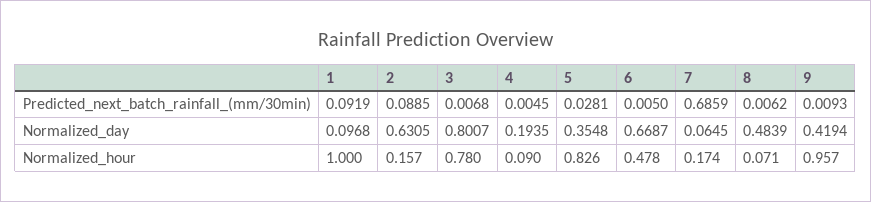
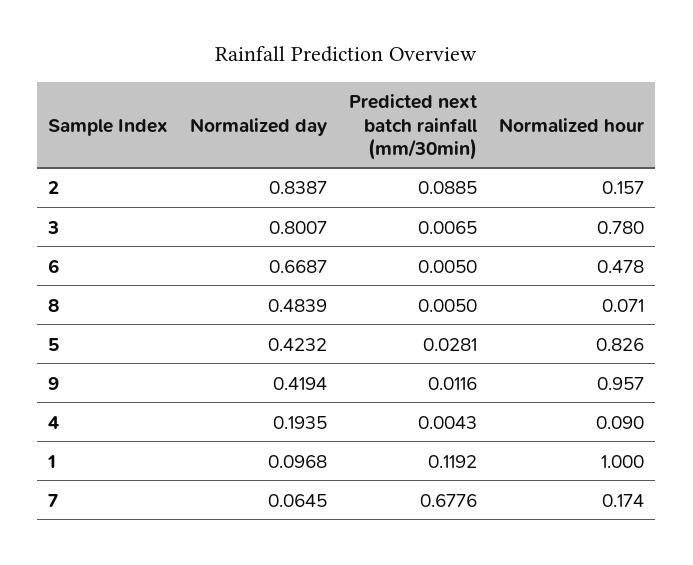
  {
    "1": {
-     "Predicted_next_batch_rainfall_(mm/30min)": 0.0919,
+     "Predicted_next_batch_rainfall_(mm/30min)": 0.1192,
      "Normalized_day": 0.0968,
      "Normalized_hour": 1
    },
    "2": {
      "Predicted_next_batch_rainfall_(mm/30min)": 0.0885,
-     "Normalized_day": 0.6305,
+     "Normalized_day": 0.8387,
      "Normalized_hour": 0.157
    },
    "3": {
-     "Predicted_next_batch_rainfall_(mm/30min)": 0.0068,
+     "Predicted_next_batch_rainfall_(mm/30min)": 0.0065,
      "Normalized_day": 0.8007,
      "Normalized_hour": 0.78
    },
    "4": {
-     "Predicted_next_batch_rainfall_(mm/30min)": 0.0045,
+     "Predicted_next_batch_rainfall_(mm/30min)": 0.0043,
      "Normalized_day": 0.1935,
      "Normalized_hour": 0.09
    },
    "5": {
      "Predicted_next_batch_rainfall_(mm/30min)": 0.0281,
-     "Normalized_day": 0.3548,
+     "Normalized_day": 0.4232,
      "Normalized_hour": 0.826
    },
    "6": {
      "Predicted_next_batch_rainfall_(mm/30min)": 0.005,
      "Normalized_day": 0.6687,
      "Normalized_hour": 0.478
    },
    "7": {
-     "Predicted_next_batch_rainfall_(mm/30min)": 0.6859,
+     "Predicted_next_batch_rainfall_(mm/30min)": 0.6776,
      "Normalized_day": 0.0645,
      "Normalized_hour": 0.174
    },
    "8": {
-     "Predicted_next_batch_rainfall_(mm/30min)": 0.0062,
+     "Predicted_next_batch_rainfall_(mm/30min)": 0.005,
      "Normalized_day": 0.4839,
      "Normalized_hour": 0.071
    },
    "9": {
-     "Predicted_next_batch_rainfall_(mm/30min)": 0.0093,
+     "Predicted_next_batch_rainfall_(mm/30min)": 0.0116,
      "Normalized_day": 0.4194,
      "Normalized_hour": 0.957
    }
  }

